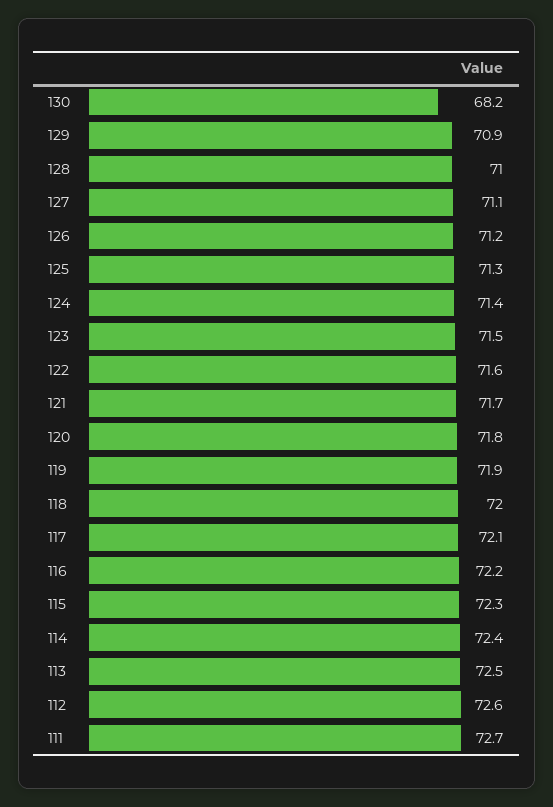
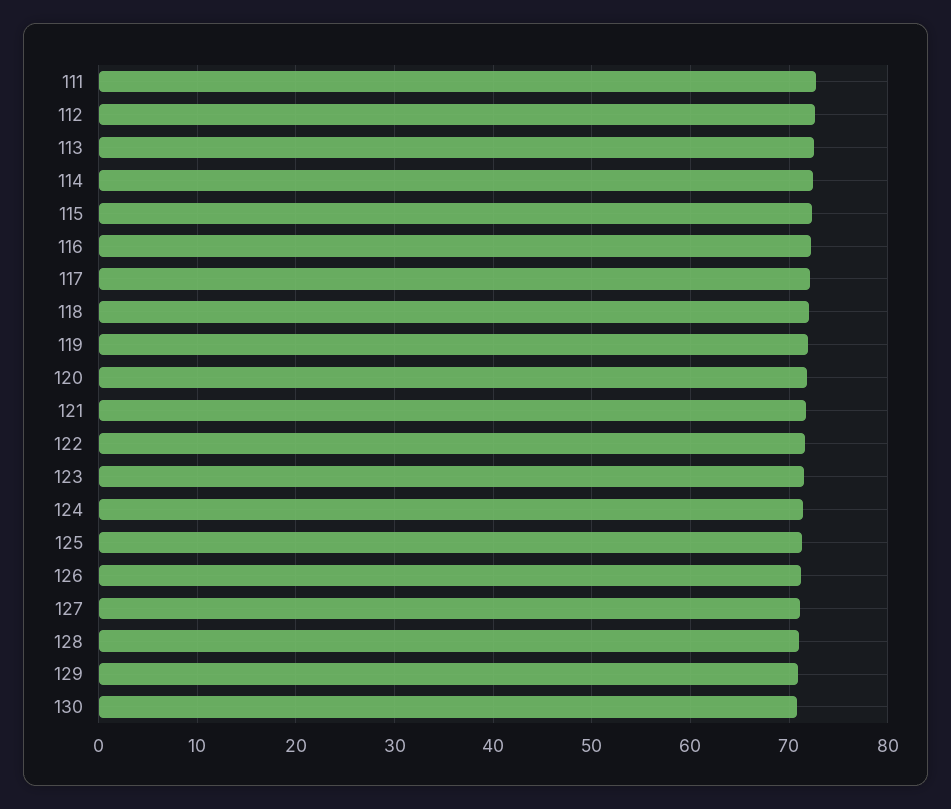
  {
-   "130": 68.2,
+   "130": 71,
    "129": 70.9,
    "128": 71,
    "127": 71.1,
    "126": 71.2,
    "125": 71.3,
    "124": 71.4,
    "123": 71.5,
    "122": 71.6,
    "121": 71.7,
    "120": 71.8,
    "119": 71.9,
    "118": 72,
    "117": 72.1,
    "116": 72.2,
    "115": 72.3,
    "114": 72.4,
    "113": 72.5,
    "112": 72.6,
    "111": 72.7
  }

